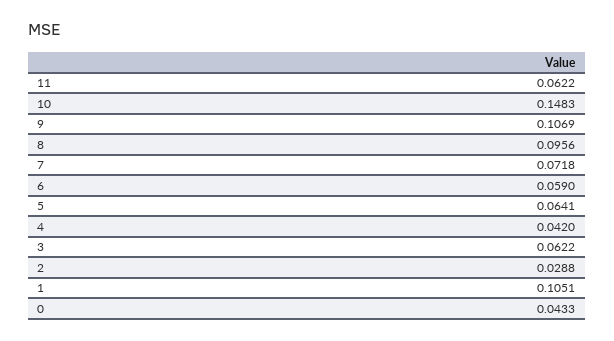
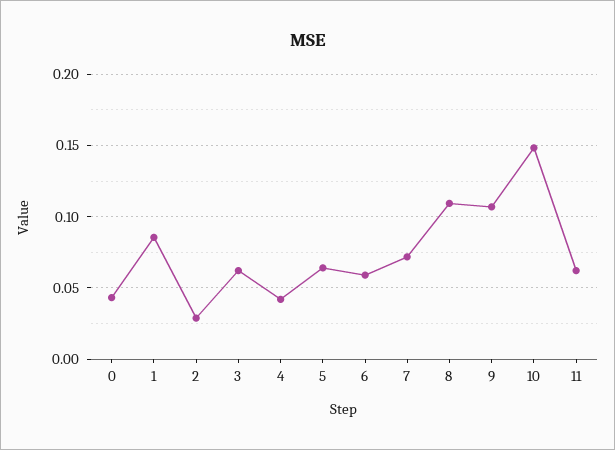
  {
    "11": 0.0622,
    "10": 0.1483,
    "9": 0.1069,
-   "8": 0.0956,
+   "8": 0.11,
    "7": 0.0718,
    "6": 0.059,
    "5": 0.0641,
    "4": 0.042,
    "3": 0.0622,
    "2": 0.0288,
-   "1": 0.1051,
+   "1": 0.085,
    "0": 0.0433
  }

